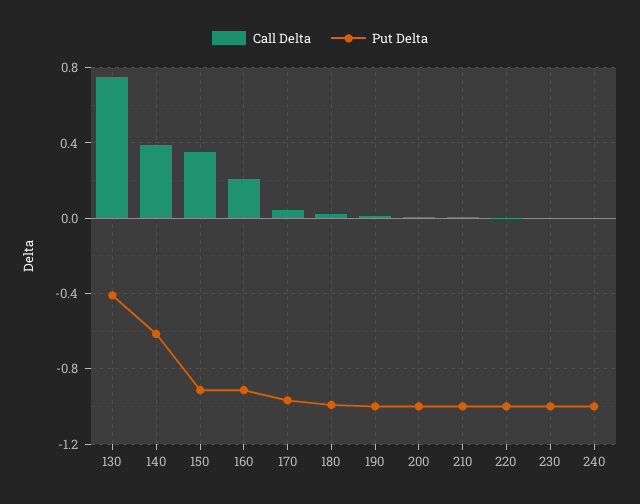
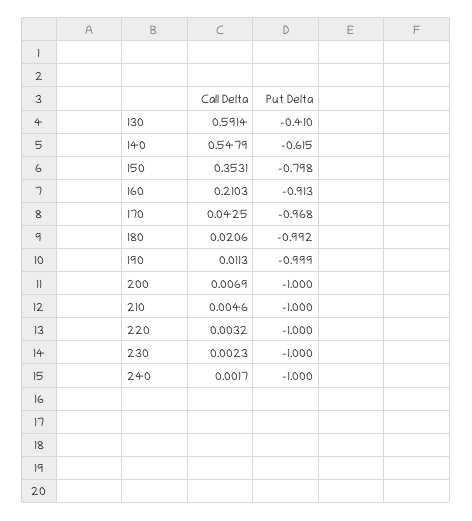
  {
    "Call Delta": {
-     "130": 0.75,
+     "130": 0.5914,
-     "140": 0.4,
+     "140": 0.5479,
      "150": 0.3531,
      "160": 0.2103,
      "170": 0.0425,
      "180": 0.0206,
      "190": 0.0113,
      "200": 0.0069,
      "210": 0.0046,
      "220": 0.0032,
      "230": 0.0023,
      "240": 0.0017
    },
    "Put Delta": {
      "130": -0.41,
      "140": -0.615,
-     "150": -0.9,
+     "150": -0.798,
      "160": -0.913,
      "170": -0.968,
      "180": -0.992,
      "190": -0.999,
      "200": -1,
      "210": -1,
      "220": -1,
      "230": -1,
      "240": -1
    }
  }

